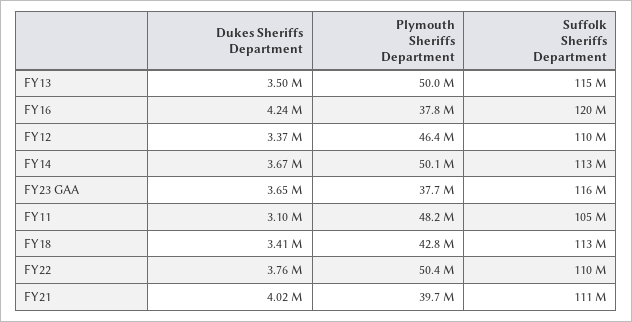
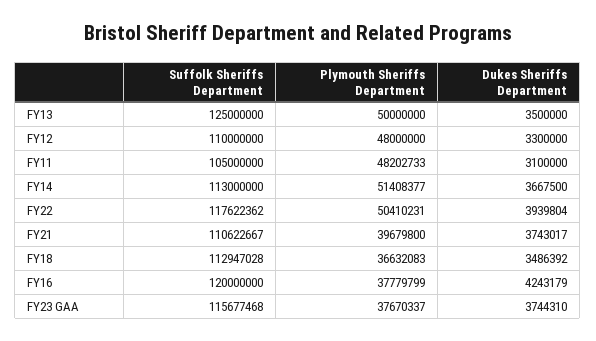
  {
    "Dukes Sheriffs Department": {
      "FY13": 3500000,
      "FY16": 4243179,
-     "FY12": 3370000,
+     "FY12": 3300000,
      "FY14": 3667500,
-     "FY23 GAA": 3650000,
+     "FY23 GAA": 3744310,
      "FY11": 3100000,
-     "FY18": 3410000,
+     "FY18": 3486392,
-     "FY22": 3760000,
+     "FY22": 3939804,
-     "FY21": 4020000
+     "FY21": 3743017
    },
    "Plymouth Sheriffs Department": {
      "FY13": 50000000,
      "FY16": 37779799,
-     "FY12": 46400000,
+     "FY12": 48000000,
-     "FY14": 50100000,
+     "FY14": 51408377,
      "FY23 GAA": 37670337,
      "FY11": 48202733,
-     "FY18": 42800000,
+     "FY18": 36632083,
      "FY22": 50410231,
      "FY21": 39679800
    },
    "Suffolk Sheriffs Department": {
-     "FY13": 115000000,
+     "FY13": 125000000,
      "FY16": 120000000,
      "FY12": 110000000,
      "FY14": 113000000,
      "FY23 GAA": 115677468,
      "FY11": 105000000,
      "FY18": 112947028,
-     "FY22": 110000000,
+     "FY22": 117622362,
      "FY21": 110622667
    }
  }

